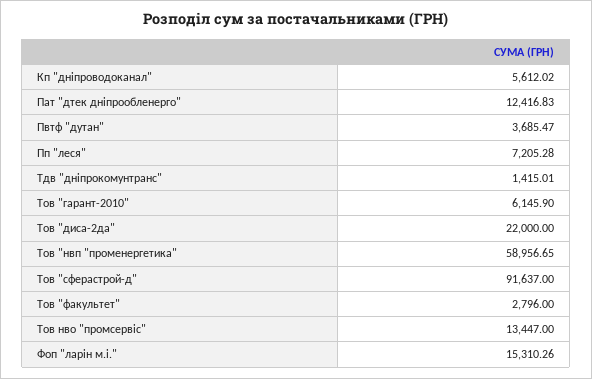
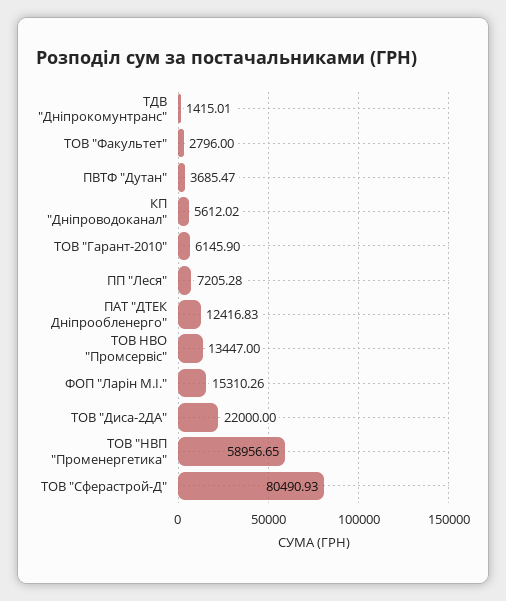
  {
    "Кп \"дніпроводоканал\"": 5612.02,
    "Пат \"дтек дніпрообленерго\"": 12416.83,
    "Пвтф \"дутан\"": 3685.47,
    "Пп \"леся\"": 7205.28,
    "Тдв \"дніпрокомунтранс\"": 1415.01,
    "Тов \"гарант-2010\"": 6145.9,
    "Тов \"диса-2да\"": 22000,
    "Тов \"нвп \"променергетика\"": 58956.65,
-   "Тов \"сферастрой-д\"": 91637,
+   "Тов \"сферастрой-д\"": 80490.93,
    "Тов \"факультет\"": 2796,
    "Тов нво \"промсервіс\"": 13447,
    "Фоп \"ларін м.і.\"": 15310.26
  }

